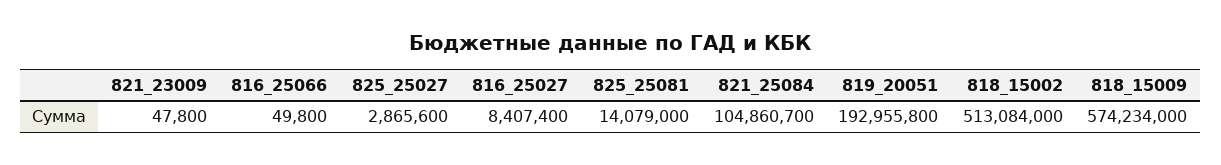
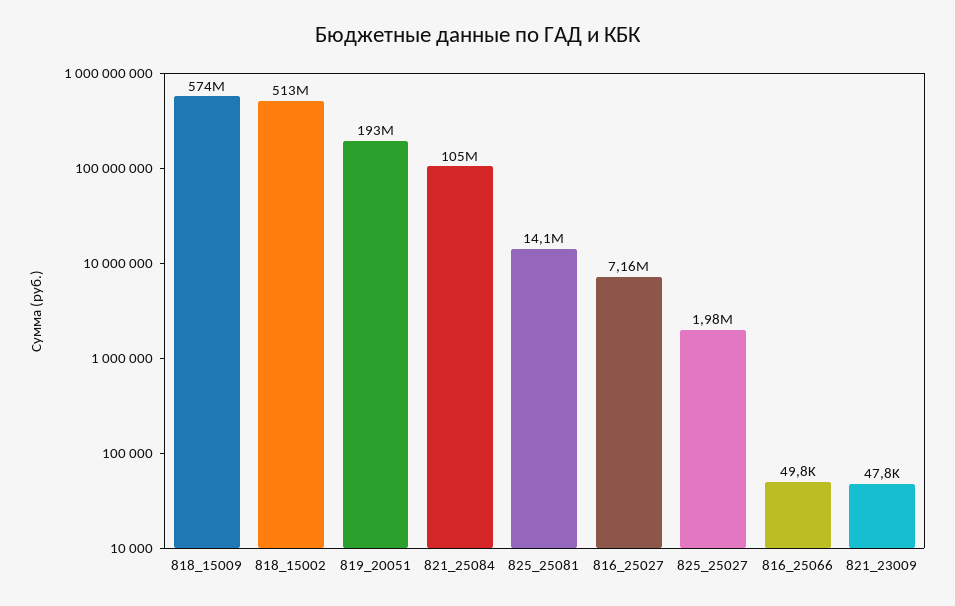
  {
    "821_23009": 47800,
    "816_25066": 49800,
-   "825_25027": 2865600,
+   "825_25027": 1980000,
-   "816_25027": 8407400,
+   "816_25027": 7160000,
    "825_25081": 14079000,
    "821_25084": 104860700,
    "819_20051": 192955800,
    "818_15002": 513084000,
    "818_15009": 574234000
  }

